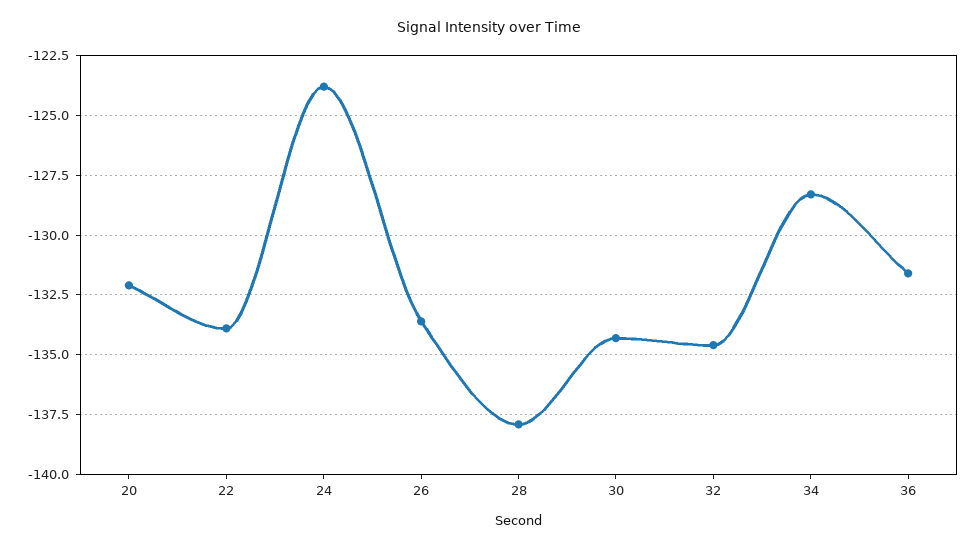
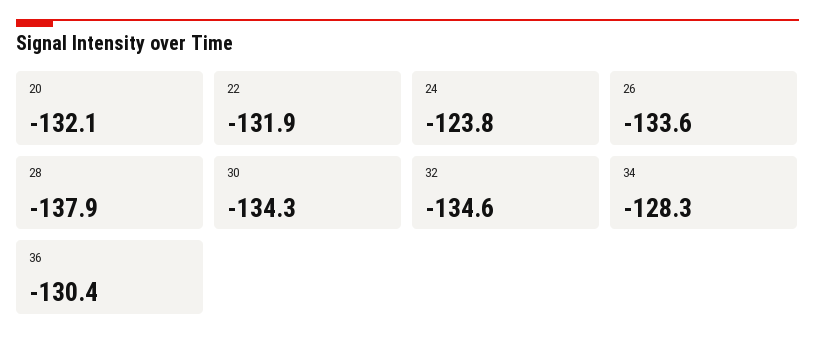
  {
    "20": -132.1,
-   "22": -134,
+   "22": -131.9,
    "24": -123.8,
    "26": -133.6,
    "28": -137.9,
    "30": -134.3,
    "32": -134.6,
    "34": -128.3,
-   "36": -131.5
+   "36": -130.4
  }

